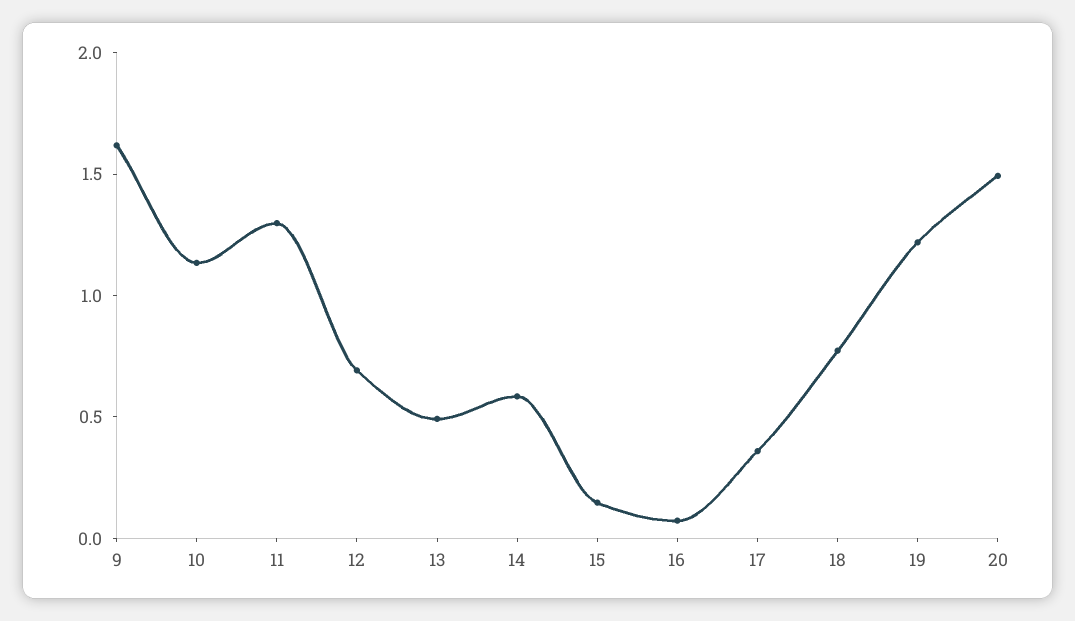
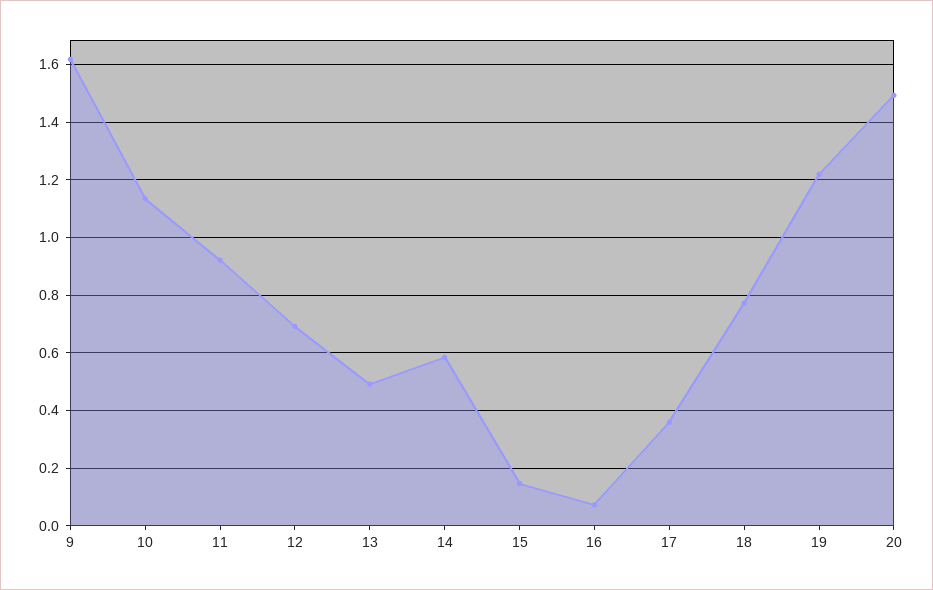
  {
    "9": 1.625,
    "10": 1.125,
-   "11": 1.3,
+   "11": 0.925,
    "12": 0.7,
    "13": 0.5,
    "14": 0.575,
    "15": 0.15,
    "16": 0.075,
    "17": 0.35,
    "18": 0.775,
    "19": 1.225,
    "20": 1.5
  }

